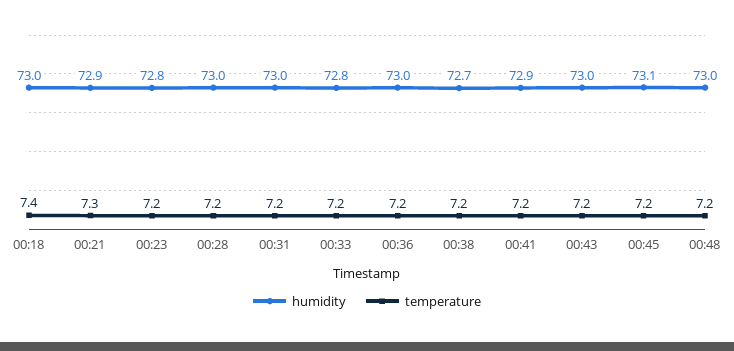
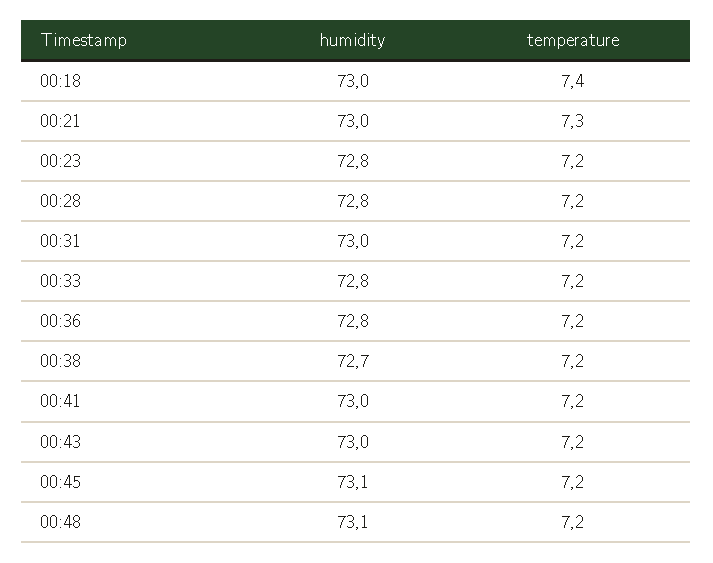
  {
    "humidity": {
      "00:18": 73,
-     "00:21": 72.9,
+     "00:21": 73,
      "00:23": 72.8,
-     "00:28": 73,
+     "00:28": 72.8,
      "00:31": 73,
      "00:33": 72.8,
-     "00:36": 73,
+     "00:36": 72.8,
      "00:38": 72.7,
-     "00:41": 72.9,
+     "00:41": 73,
      "00:43": 73,
      "00:45": 73.1,
-     "00:48": 73
+     "00:48": 73.1
    },
    "temperature": {
      "00:18": 7.4,
      "00:21": 7.3,
      "00:23": 7.2,
      "00:28": 7.2,
      "00:31": 7.2,
      "00:33": 7.2,
      "00:36": 7.2,
      "00:38": 7.2,
      "00:41": 7.2,
      "00:43": 7.2,
      "00:45": 7.2,
      "00:48": 7.2
    }
  }

